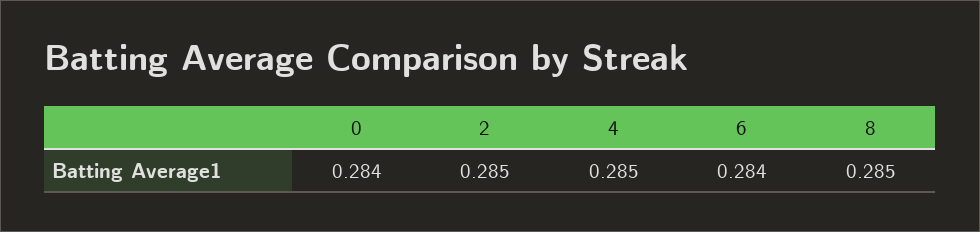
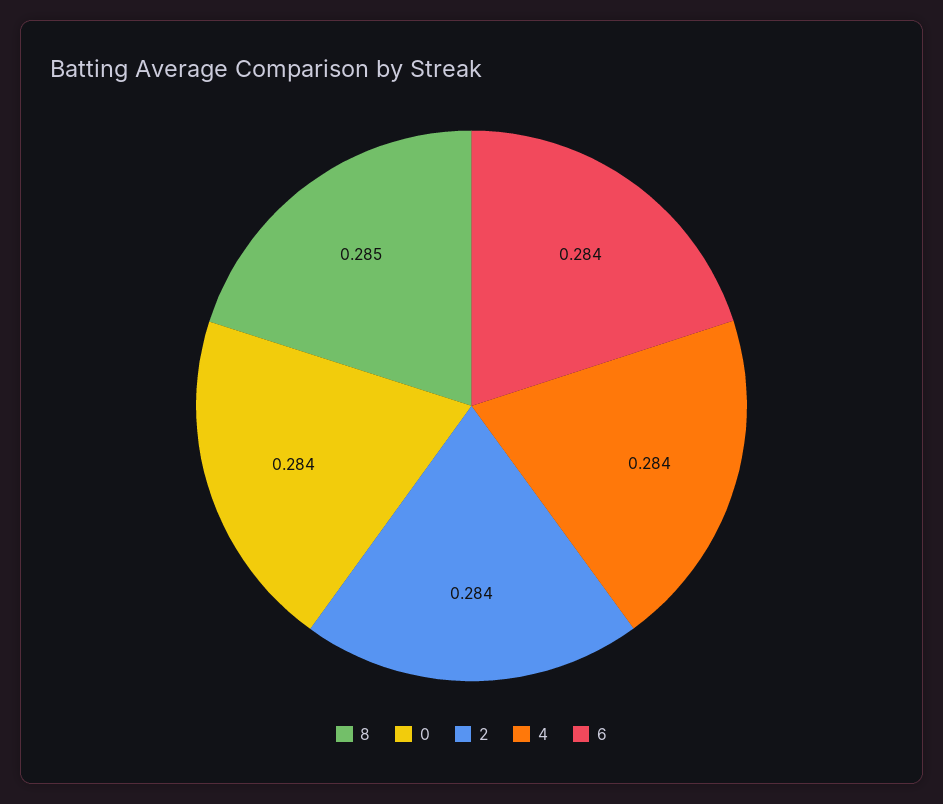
  {
    "0": 0.284,
-   "2": 0.285,
+   "2": 0.284,
-   "4": 0.285,
+   "4": 0.284,
    "6": 0.284,
    "8": 0.285
  }

